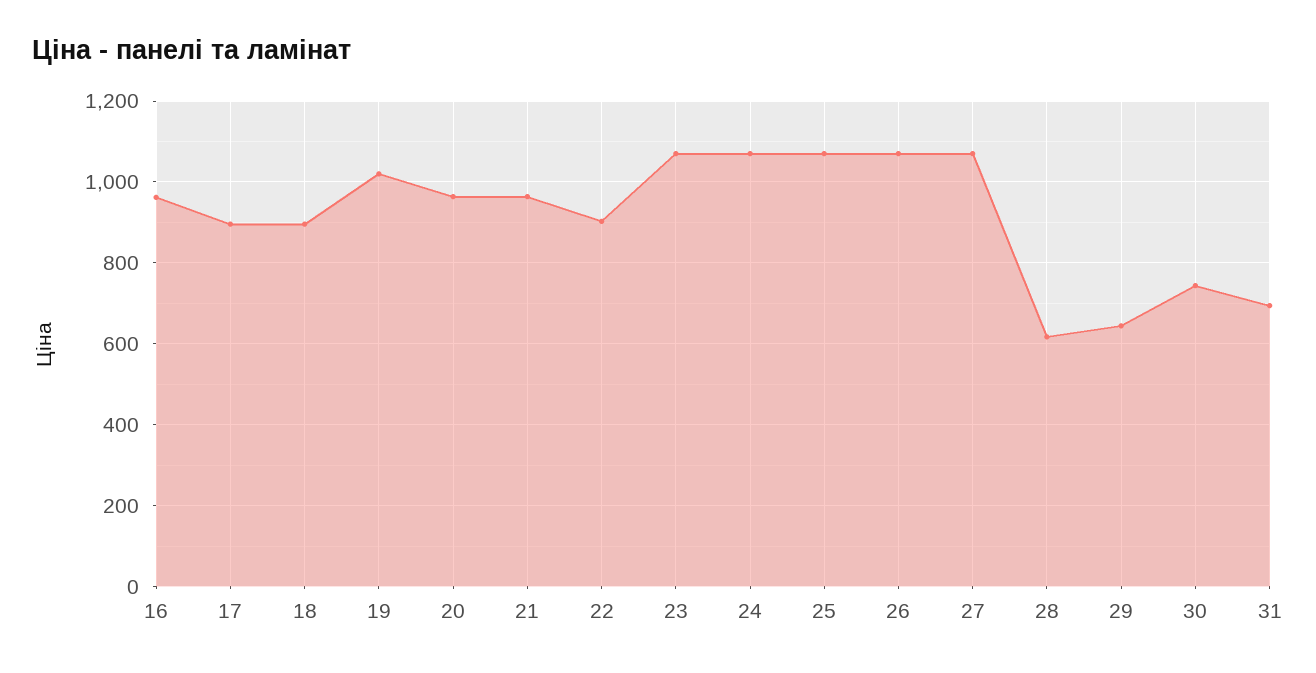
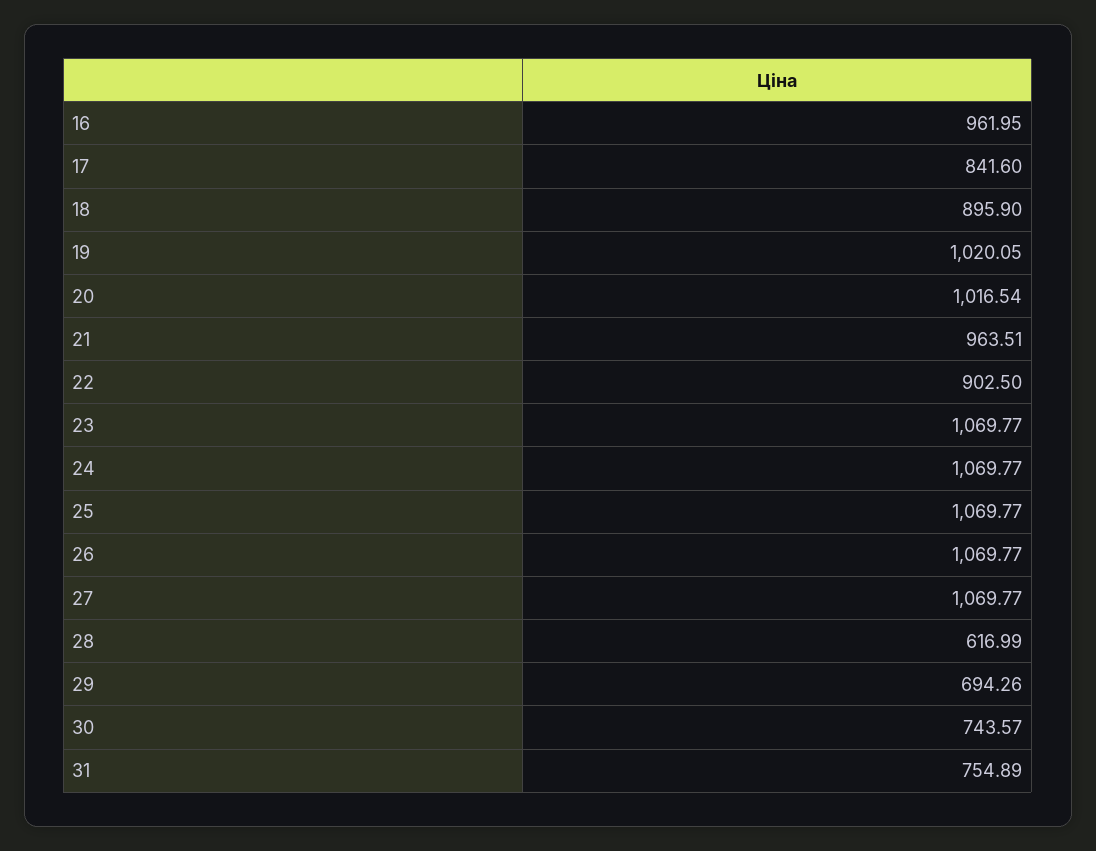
  {
    "16": 961.95,
-   "17": 900,
+   "17": 841.6,
    "18": 895.9,
    "19": 1020.05,
-   "20": 960,
+   "20": 1016.54,
    "21": 963.51,
    "22": 902.5,
    "23": 1069.77,
    "24": 1069.77,
    "25": 1069.77,
    "26": 1069.77,
    "27": 1069.77,
    "28": 616.99,
-   "29": 640,
+   "29": 694.26,
    "30": 743.57,
-   "31": 700
+   "31": 754.89
  }

